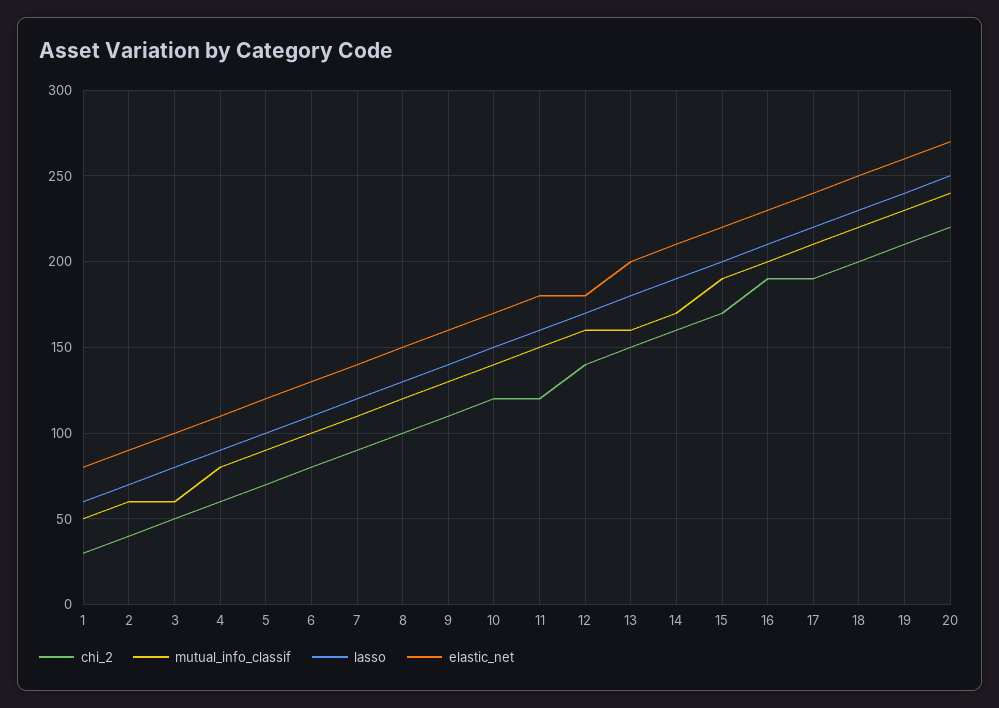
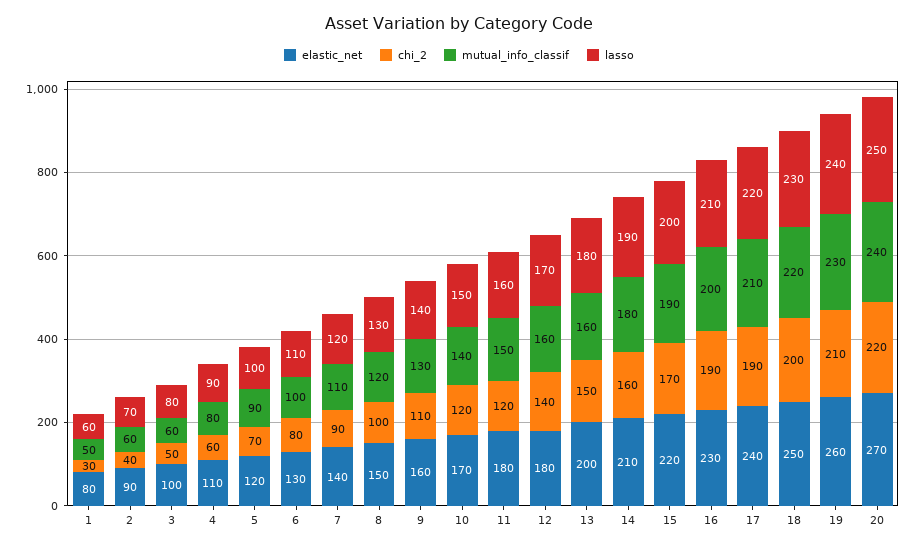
  {
    "chi_2": {
      "1": 30,
      "2": 40,
      "3": 50,
      "4": 60,
      "5": 70,
      "6": 80,
      "7": 90,
      "8": 100,
      "9": 110,
      "10": 120,
      "11": 120,
      "12": 140,
      "13": 150,
      "14": 160,
      "15": 170,
      "16": 190,
      "17": 190,
      "18": 200,
      "19": 210,
      "20": 220
    },
    "mutual_info_classif": {
      "1": 50,
      "2": 60,
      "3": 60,
      "4": 80,
      "5": 90,
      "6": 100,
      "7": 110,
      "8": 120,
      "9": 130,
      "10": 140,
      "11": 150,
      "12": 160,
      "13": 160,
-     "14": 170,
+     "14": 180,
      "15": 190,
      "16": 200,
      "17": 210,
      "18": 220,
      "19": 230,
      "20": 240
    },
    "lasso": {
      "1": 60,
      "2": 70,
      "3": 80,
      "4": 90,
      "5": 100,
      "6": 110,
      "7": 120,
      "8": 130,
      "9": 140,
      "10": 150,
      "11": 160,
      "12": 170,
      "13": 180,
      "14": 190,
      "15": 200,
      "16": 210,
      "17": 220,
      "18": 230,
      "19": 240,
      "20": 250
    },
    "elastic_net": {
      "1": 80,
      "2": 90,
      "3": 100,
      "4": 110,
      "5": 120,
      "6": 130,
      "7": 140,
      "8": 150,
      "9": 160,
      "10": 170,
      "11": 180,
      "12": 180,
      "13": 200,
      "14": 210,
      "15": 220,
      "16": 230,
      "17": 240,
      "18": 250,
      "19": 260,
      "20": 270
    }
  }

